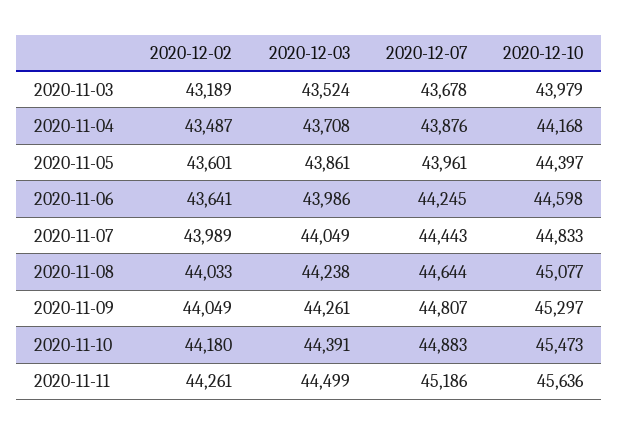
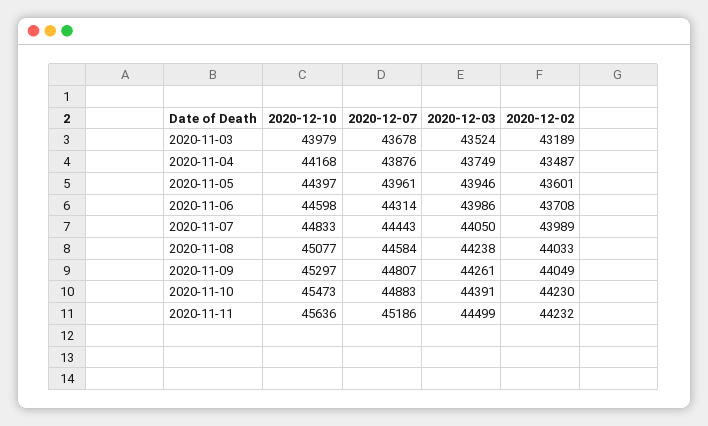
  {
    "2020-12-02": {
      "2020-11-03": 43189,
      "2020-11-04": 43487,
      "2020-11-05": 43601,
-     "2020-11-06": 43641,
+     "2020-11-06": 43708,
      "2020-11-07": 43989,
      "2020-11-08": 44033,
      "2020-11-09": 44049,
-     "2020-11-10": 44180,
+     "2020-11-10": 44230,
-     "2020-11-11": 44261
+     "2020-11-11": 44232
    },
    "2020-12-03": {
      "2020-11-03": 43524,
-     "2020-11-04": 43708,
+     "2020-11-04": 43749,
-     "2020-11-05": 43861,
+     "2020-11-05": 43946,
      "2020-11-06": 43986,
-     "2020-11-07": 44049,
+     "2020-11-07": 44050,
      "2020-11-08": 44238,
      "2020-11-09": 44261,
      "2020-11-10": 44391,
      "2020-11-11": 44499
    },
    "2020-12-07": {
      "2020-11-03": 43678,
      "2020-11-04": 43876,
      "2020-11-05": 43961,
-     "2020-11-06": 44245,
+     "2020-11-06": 44314,
      "2020-11-07": 44443,
-     "2020-11-08": 44644,
+     "2020-11-08": 44584,
      "2020-11-09": 44807,
      "2020-11-10": 44883,
      "2020-11-11": 45186
    },
    "2020-12-10": {
      "2020-11-03": 43979,
      "2020-11-04": 44168,
      "2020-11-05": 44397,
      "2020-11-06": 44598,
      "2020-11-07": 44833,
      "2020-11-08": 45077,
      "2020-11-09": 45297,
      "2020-11-10": 45473,
      "2020-11-11": 45636
    }
  }

